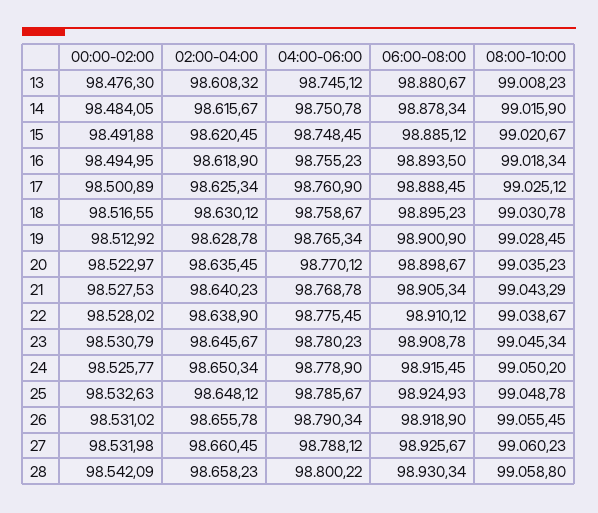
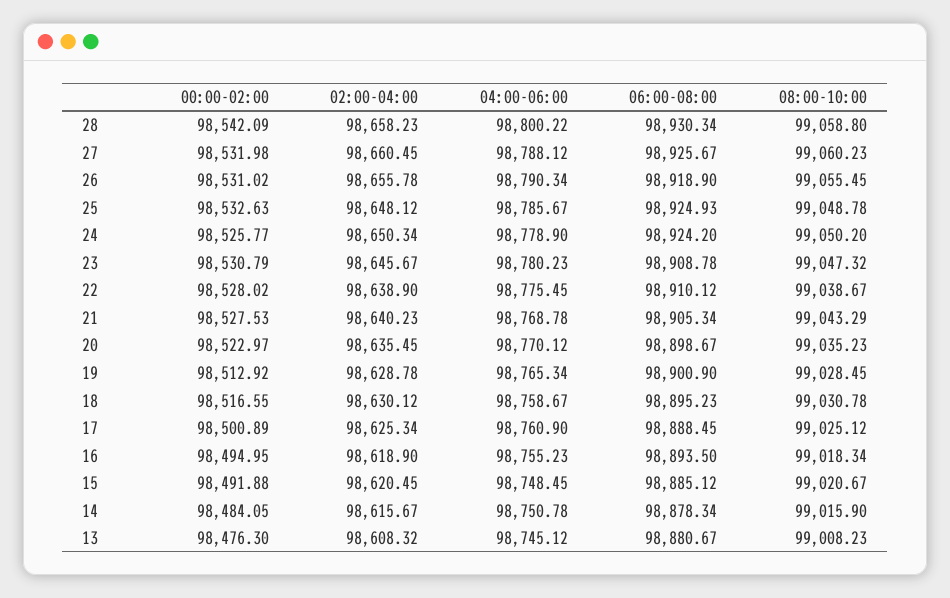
  {
    "00:00-02:00": {
      "13": 98476.3,
      "14": 98484.05,
      "15": 98491.88,
      "16": 98494.95,
      "17": 98500.89,
      "18": 98516.55,
      "19": 98512.92,
      "20": 98522.97,
      "21": 98527.53,
      "22": 98528.02,
      "23": 98530.79,
      "24": 98525.77,
      "25": 98532.63,
      "26": 98531.02,
      "27": 98531.98,
      "28": 98542.09
    },
    "02:00-04:00": {
      "13": 98608.32,
      "14": 98615.67,
      "15": 98620.45,
      "16": 98618.9,
      "17": 98625.34,
      "18": 98630.12,
      "19": 98628.78,
      "20": 98635.45,
      "21": 98640.23,
      "22": 98638.9,
      "23": 98645.67,
      "24": 98650.34,
      "25": 98648.12,
      "26": 98655.78,
      "27": 98660.45,
      "28": 98658.23
    },
    "04:00-06:00": {
      "13": 98745.12,
      "14": 98750.78,
      "15": 98748.45,
      "16": 98755.23,
      "17": 98760.9,
      "18": 98758.67,
      "19": 98765.34,
      "20": 98770.12,
      "21": 98768.78,
      "22": 98775.45,
      "23": 98780.23,
      "24": 98778.9,
      "25": 98785.67,
      "26": 98790.34,
      "27": 98788.12,
      "28": 98800.22
    },
    "06:00-08:00": {
      "13": 98880.67,
      "14": 98878.34,
      "15": 98885.12,
      "16": 98893.5,
      "17": 98888.45,
      "18": 98895.23,
      "19": 98900.9,
      "20": 98898.67,
      "21": 98905.34,
      "22": 98910.12,
      "23": 98908.78,
-     "24": 98915.45,
+     "24": 98924.2,
      "25": 98924.93,
      "26": 98918.9,
      "27": 98925.67,
      "28": 98930.34
    },
    "08:00-10:00": {
      "13": 99008.23,
      "14": 99015.9,
      "15": 99020.67,
      "16": 99018.34,
      "17": 99025.12,
      "18": 99030.78,
      "19": 99028.45,
      "20": 99035.23,
      "21": 99043.29,
      "22": 99038.67,
-     "23": 99045.34,
+     "23": 99047.32,
      "24": 99050.2,
      "25": 99048.78,
      "26": 99055.45,
      "27": 99060.23,
      "28": 99058.8
    }
  }

